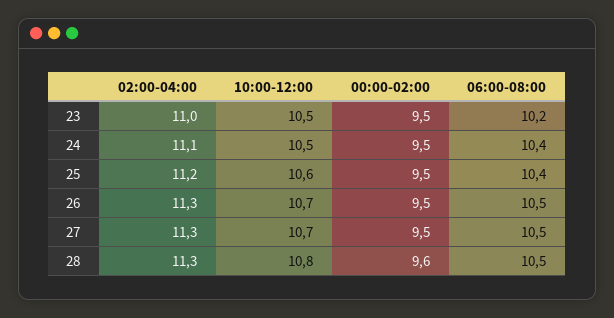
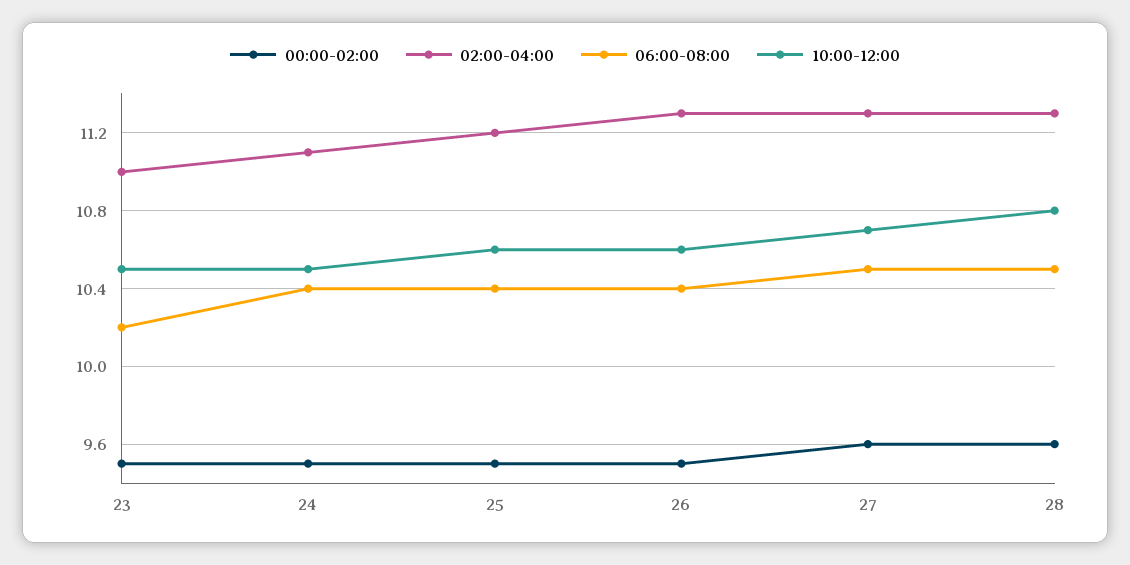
  {
    "02:00-04:00": {
      "23": 11,
      "24": 11.1,
      "25": 11.2,
      "26": 11.3,
      "27": 11.3,
      "28": 11.3
    },
    "10:00-12:00": {
      "23": 10.5,
      "24": 10.5,
      "25": 10.6,
-     "26": 10.7,
+     "26": 10.6,
      "27": 10.7,
      "28": 10.8
    },
    "00:00-02:00": {
      "23": 9.5,
      "24": 9.5,
      "25": 9.5,
      "26": 9.5,
-     "27": 9.5,
+     "27": 9.6,
      "28": 9.6
    },
    "06:00-08:00": {
      "23": 10.2,
      "24": 10.4,
      "25": 10.4,
-     "26": 10.5,
+     "26": 10.4,
      "27": 10.5,
      "28": 10.5
    }
  }

